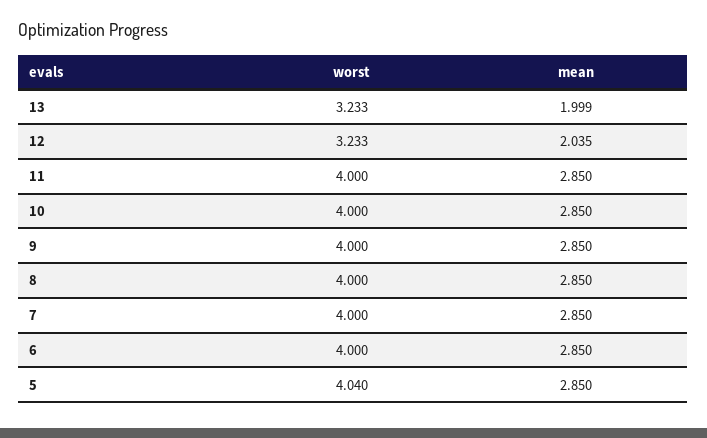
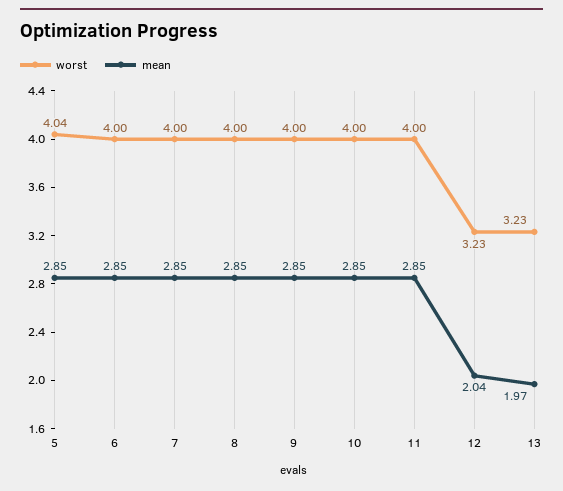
  {
    "worst": {
      "13": 3.233,
      "12": 3.233,
      "11": 4,
      "10": 4,
      "9": 4,
      "8": 4,
      "7": 4,
      "6": 4,
      "5": 4.04
    },
    "mean": {
-     "13": 1.999,
+     "13": 1.97,
      "12": 2.035,
      "11": 2.85,
      "10": 2.85,
      "9": 2.85,
      "8": 2.85,
      "7": 2.85,
      "6": 2.85,
      "5": 2.85
    }
  }

